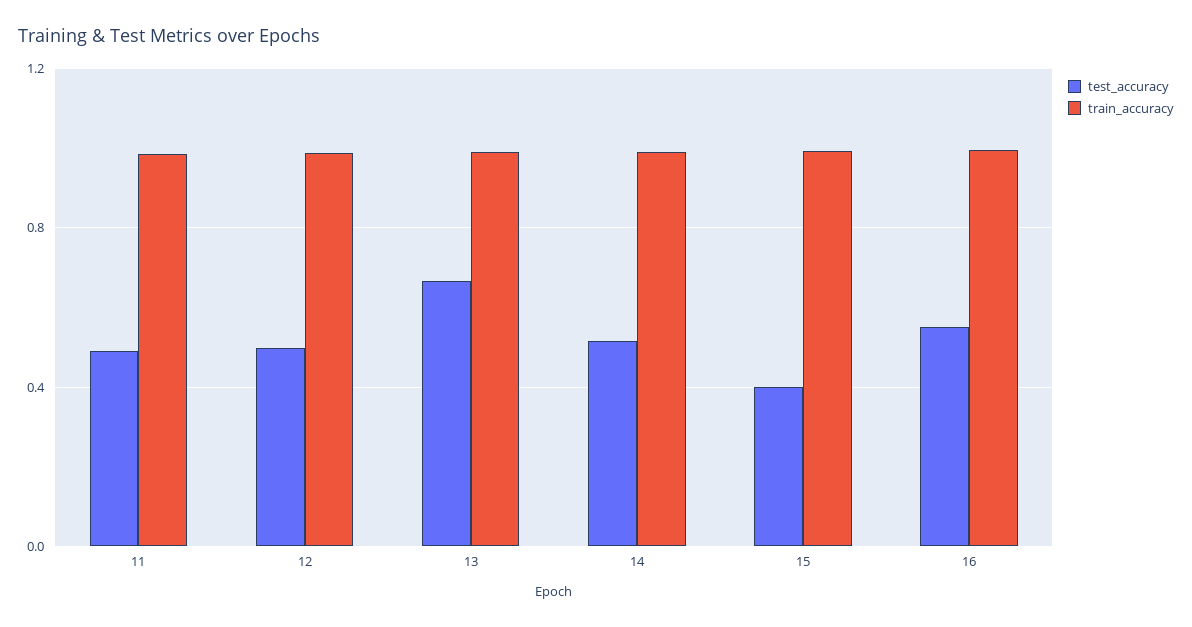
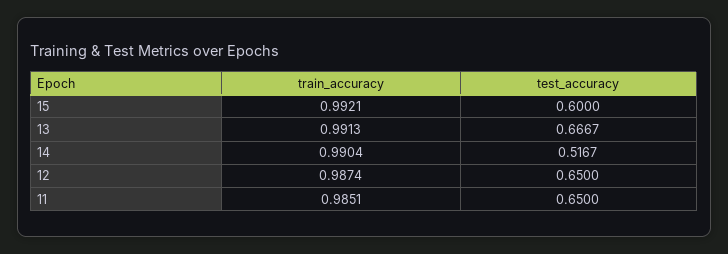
  {
    "test_accuracy": {
-     "11": 0.5,
+     "11": 0.65,
-     "12": 0.5,
+     "12": 0.65,
      "13": 0.6667,
      "14": 0.5167,
-     "15": 0.4,
+     "15": 0.6
-     "16": 0.55
    },
    "train_accuracy": {
      "11": 0.9851,
      "12": 0.9874,
      "13": 0.9913,
      "14": 0.9904,
-     "15": 0.9921,
+     "15": 0.9921
-     "16": 1
    }
  }

